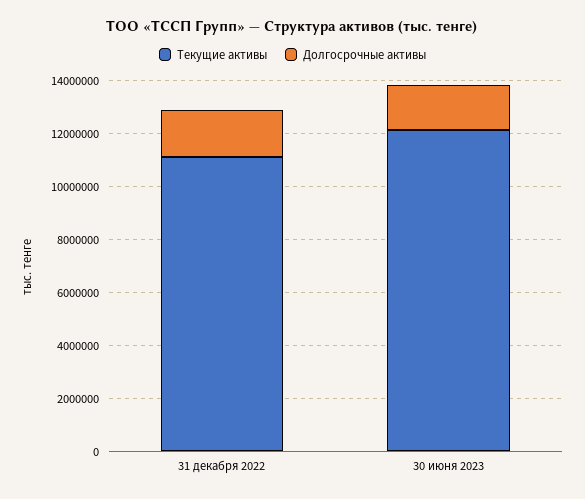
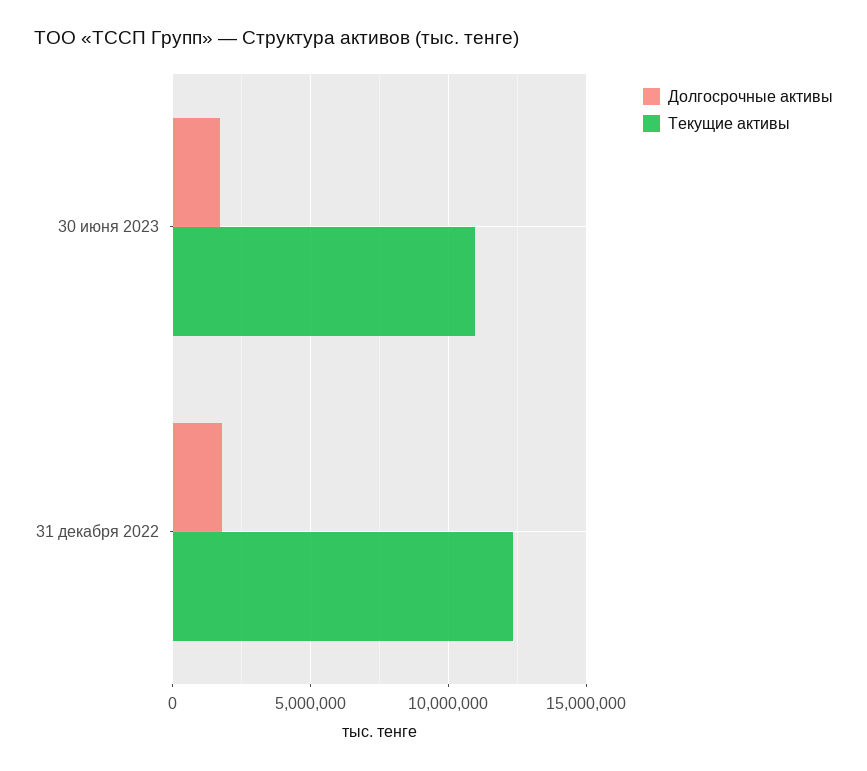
  {
    "Текущие активы": {
-     "31 декабря 2022": 11000000,
+     "31 декабря 2022": 12500000,
-     "30 июня 2023": 12000000
+     "30 июня 2023": 11000000
    },
    "Долгосрочные активы": {
      "31 декабря 2022": 2000000,
      "30 июня 2023": 1500000
    }
  }

